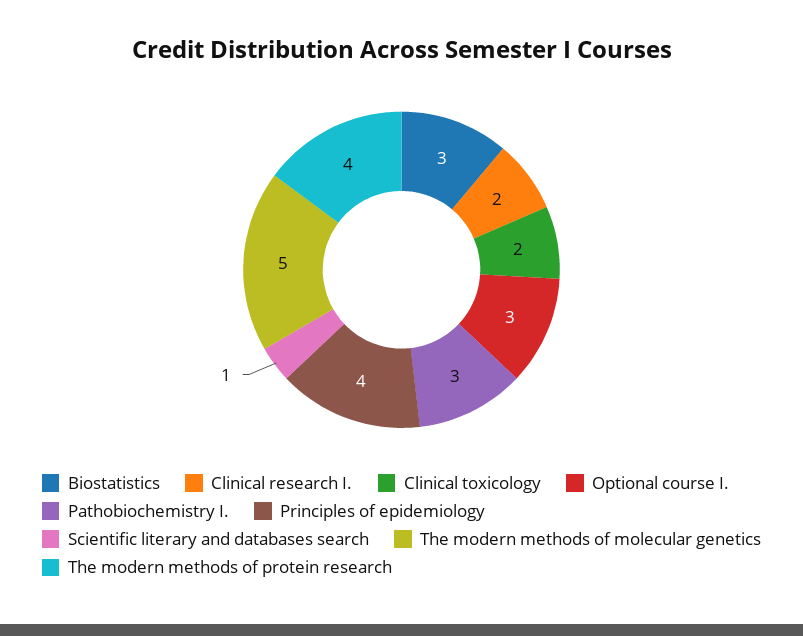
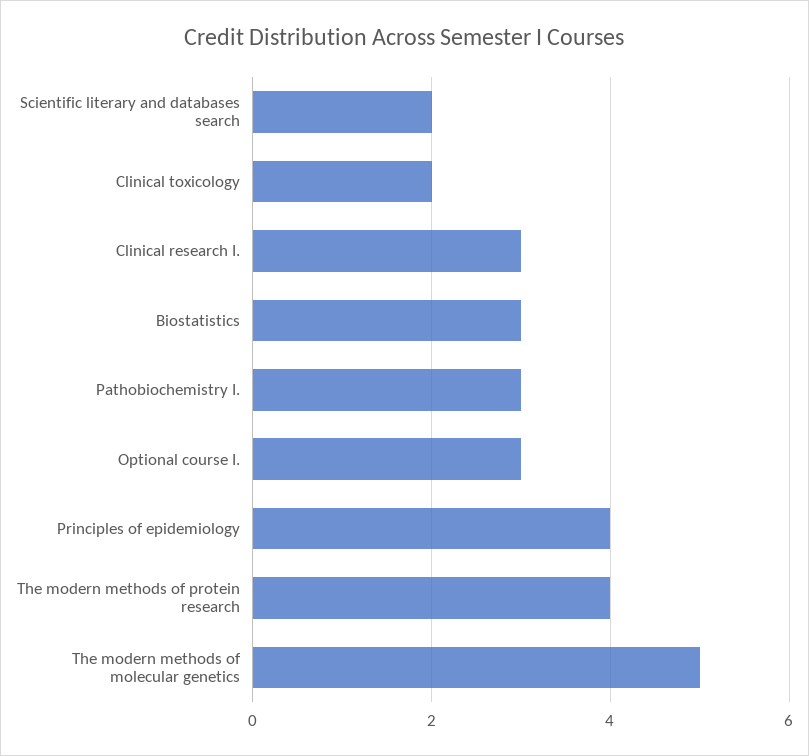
  {
    "Biostatistics": 3,
-   "Clinical research I.": 2,
+   "Clinical research I.": 3,
    "Clinical toxicology": 2,
    "Optional course I.": 3,
    "Pathobiochemistry I.": 3,
    "Principles of epidemiology": 4,
-   "Scientific literary and databases search": 1,
+   "Scientific literary and databases search": 2,
    "The modern methods of molecular genetics": 5,
    "The modern methods of protein research": 4
  }

